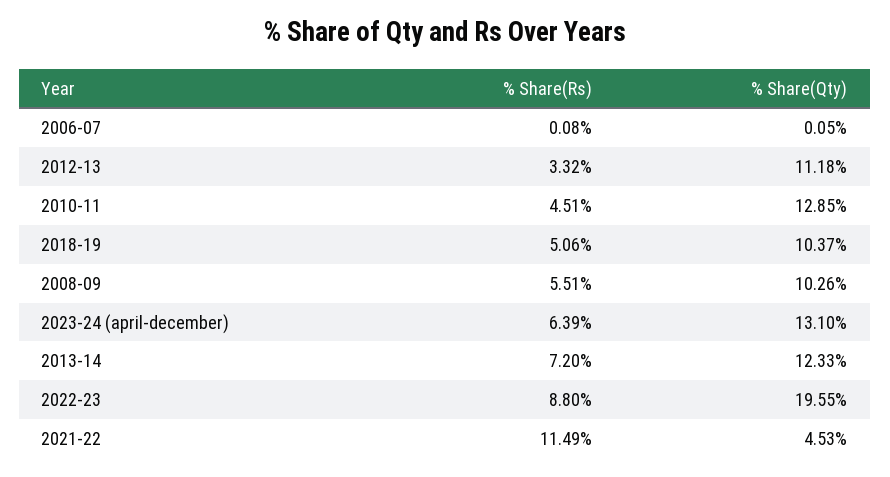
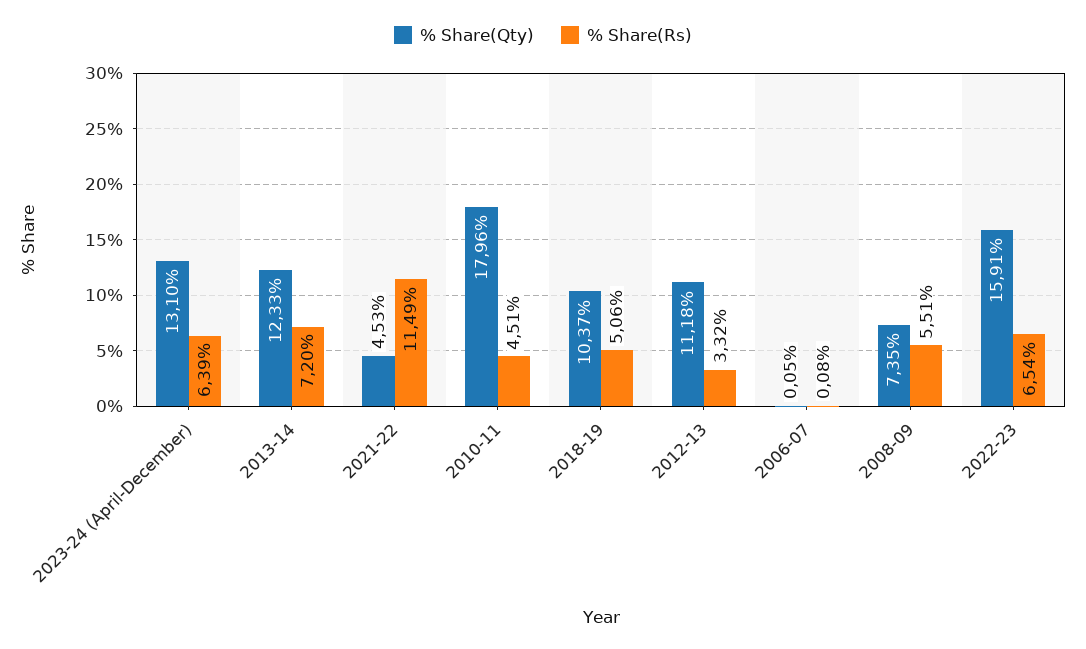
  {
    "% Share(Rs)": {
      "2006-07": 0.08,
      "2012-13": 3.32,
      "2010-11": 4.51,
      "2018-19": 5.06,
      "2008-09": 5.51,
      "2023-24 (april-december)": 6.39,
      "2013-14": 7.2,
-     "2022-23": 8.8,
+     "2022-23": 6.54,
      "2021-22": 11.49
    },
    "% Share(Qty)": {
      "2006-07": 0.05,
      "2012-13": 11.18,
-     "2010-11": 12.85,
+     "2010-11": 17.96,
      "2018-19": 10.37,
-     "2008-09": 10.26,
+     "2008-09": 7.35,
      "2023-24 (april-december)": 13.1,
      "2013-14": 12.33,
-     "2022-23": 19.55,
+     "2022-23": 15.91,
      "2021-22": 4.53
    }
  }

